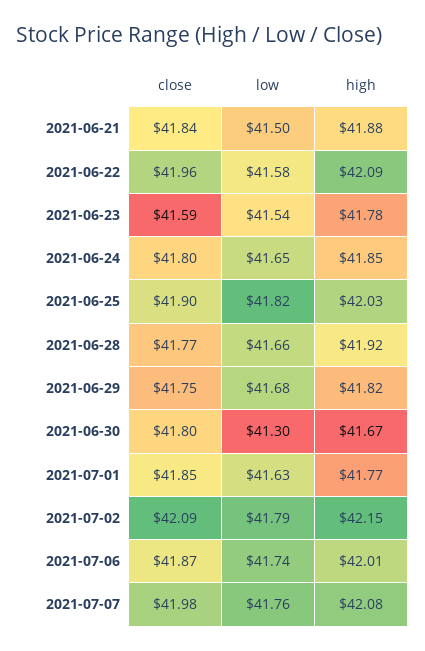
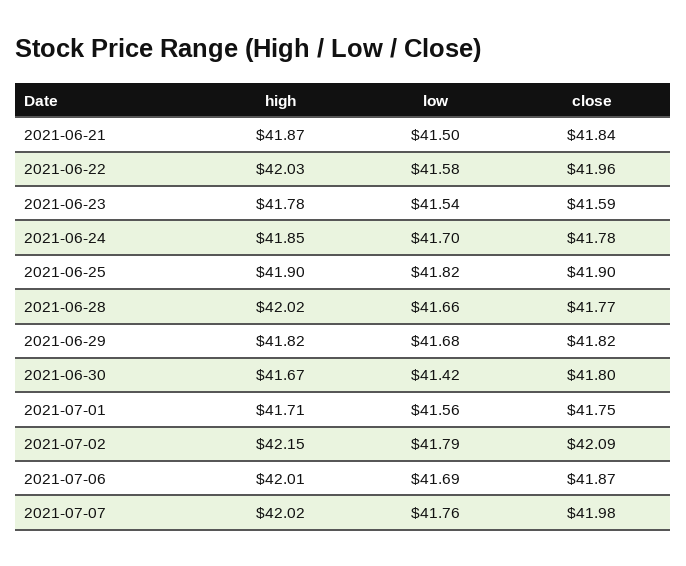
  {
    "close": {
      "2021-06-21": 41.84,
      "2021-06-22": 41.96,
      "2021-06-23": 41.59,
-     "2021-06-24": 41.8,
+     "2021-06-24": 41.78,
      "2021-06-25": 41.9,
      "2021-06-28": 41.77,
-     "2021-06-29": 41.75,
+     "2021-06-29": 41.82,
      "2021-06-30": 41.8,
-     "2021-07-01": 41.85,
+     "2021-07-01": 41.75,
      "2021-07-02": 42.09,
      "2021-07-06": 41.87,
      "2021-07-07": 41.98
    },
    "low": {
      "2021-06-21": 41.5,
      "2021-06-22": 41.58,
      "2021-06-23": 41.54,
-     "2021-06-24": 41.65,
+     "2021-06-24": 41.7,
      "2021-06-25": 41.82,
      "2021-06-28": 41.66,
      "2021-06-29": 41.68,
-     "2021-06-30": 41.3,
+     "2021-06-30": 41.42,
-     "2021-07-01": 41.63,
+     "2021-07-01": 41.56,
      "2021-07-02": 41.79,
-     "2021-07-06": 41.74,
+     "2021-07-06": 41.69,
      "2021-07-07": 41.76
    },
    "high": {
-     "2021-06-21": 41.88,
+     "2021-06-21": 41.87,
-     "2021-06-22": 42.09,
+     "2021-06-22": 42.03,
      "2021-06-23": 41.78,
      "2021-06-24": 41.85,
-     "2021-06-25": 42.03,
+     "2021-06-25": 41.9,
-     "2021-06-28": 41.92,
+     "2021-06-28": 42.02,
      "2021-06-29": 41.82,
      "2021-06-30": 41.67,
-     "2021-07-01": 41.77,
+     "2021-07-01": 41.71,
      "2021-07-02": 42.15,
      "2021-07-06": 42.01,
-     "2021-07-07": 42.08
+     "2021-07-07": 42.02
    }
  }

